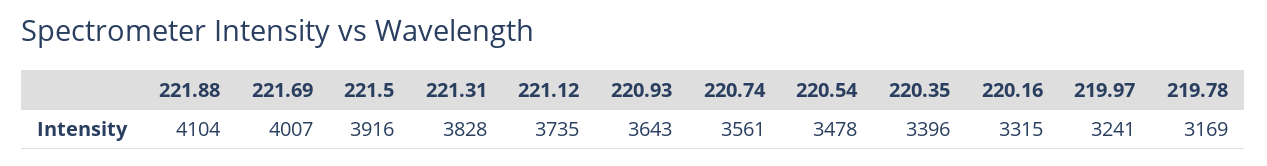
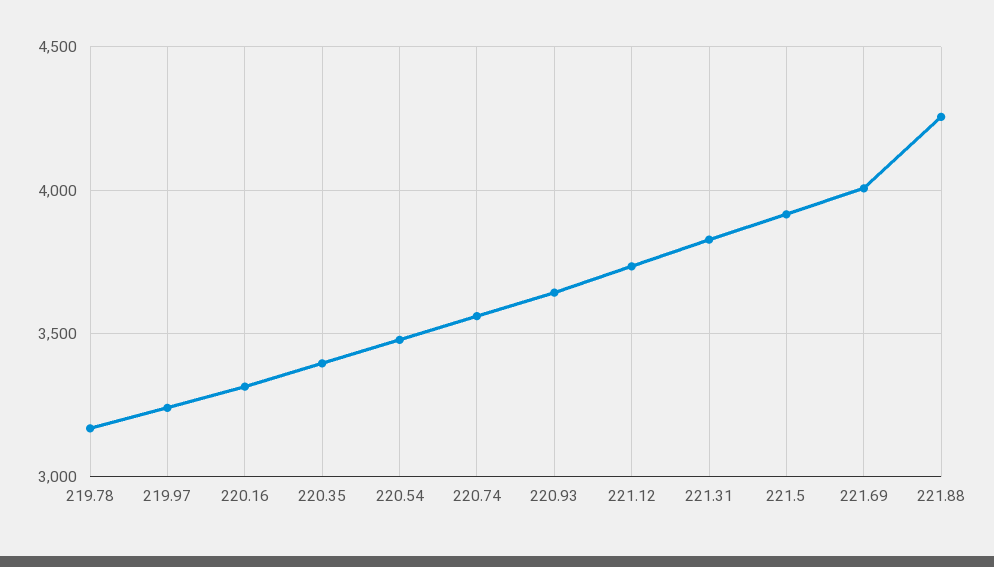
  {
-   "221.88": 4104,
+   "221.88": 4250,
    "221.69": 4007,
    "221.5": 3916,
    "221.31": 3828,
    "221.12": 3735,
    "220.93": 3643,
    "220.74": 3561,
    "220.54": 3478,
    "220.35": 3396,
    "220.16": 3315,
    "219.97": 3241,
    "219.78": 3169
  }

